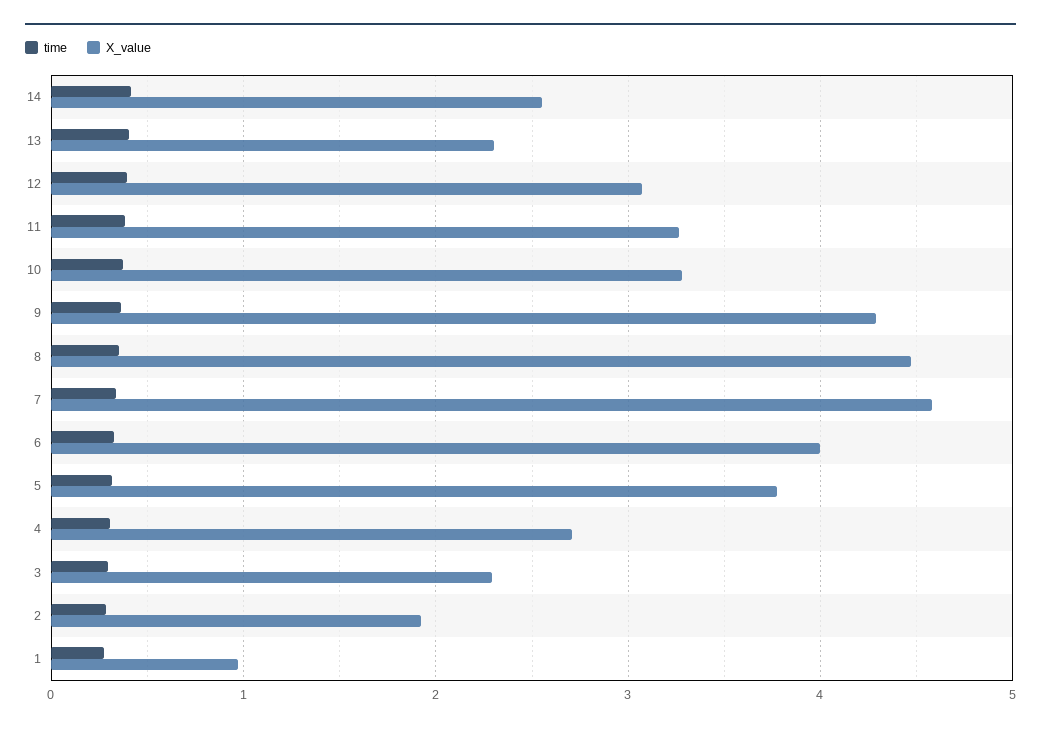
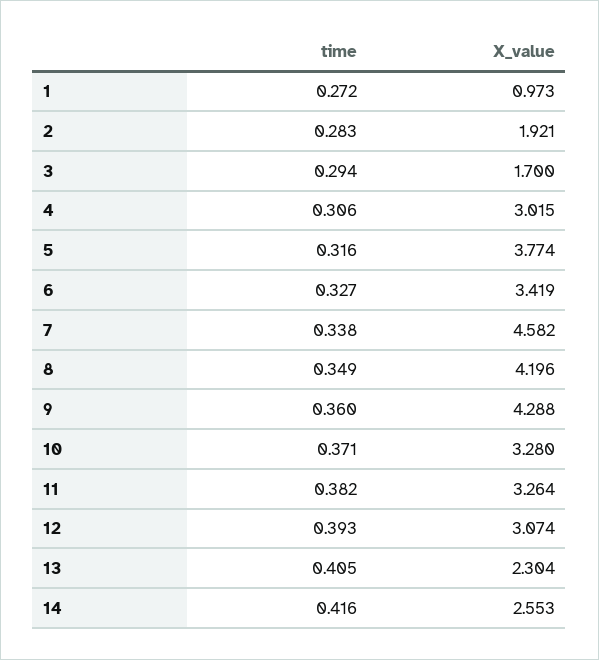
  {
    "time": {
      "14": 0.416,
      "13": 0.405,
      "12": 0.393,
      "11": 0.382,
      "10": 0.371,
      "9": 0.36,
      "8": 0.349,
      "7": 0.338,
      "6": 0.327,
      "5": 0.316,
      "4": 0.306,
      "3": 0.294,
      "2": 0.283,
      "1": 0.272
    },
    "X_value": {
      "14": 2.553,
      "13": 2.304,
      "12": 3.074,
      "11": 3.264,
      "10": 3.28,
      "9": 4.288,
-     "8": 4.5,
+     "8": 4.196,
      "7": 4.582,
-     "6": 4,
+     "6": 3.419,
      "5": 3.774,
-     "4": 2.7,
+     "4": 3.015,
-     "3": 2.3,
+     "3": 1.7,
      "2": 1.921,
      "1": 0.973
    }
  }

